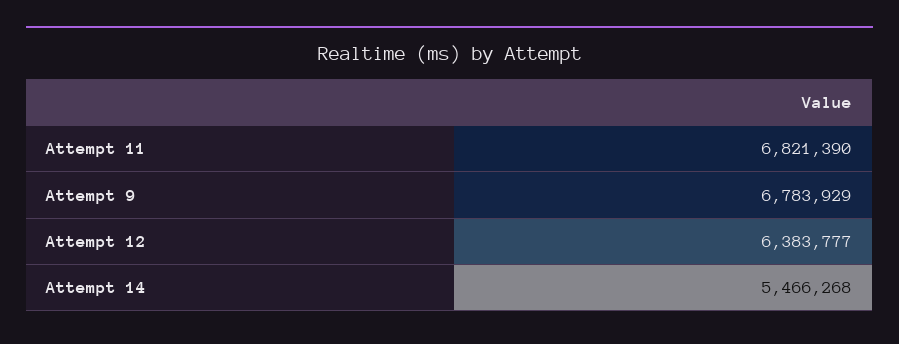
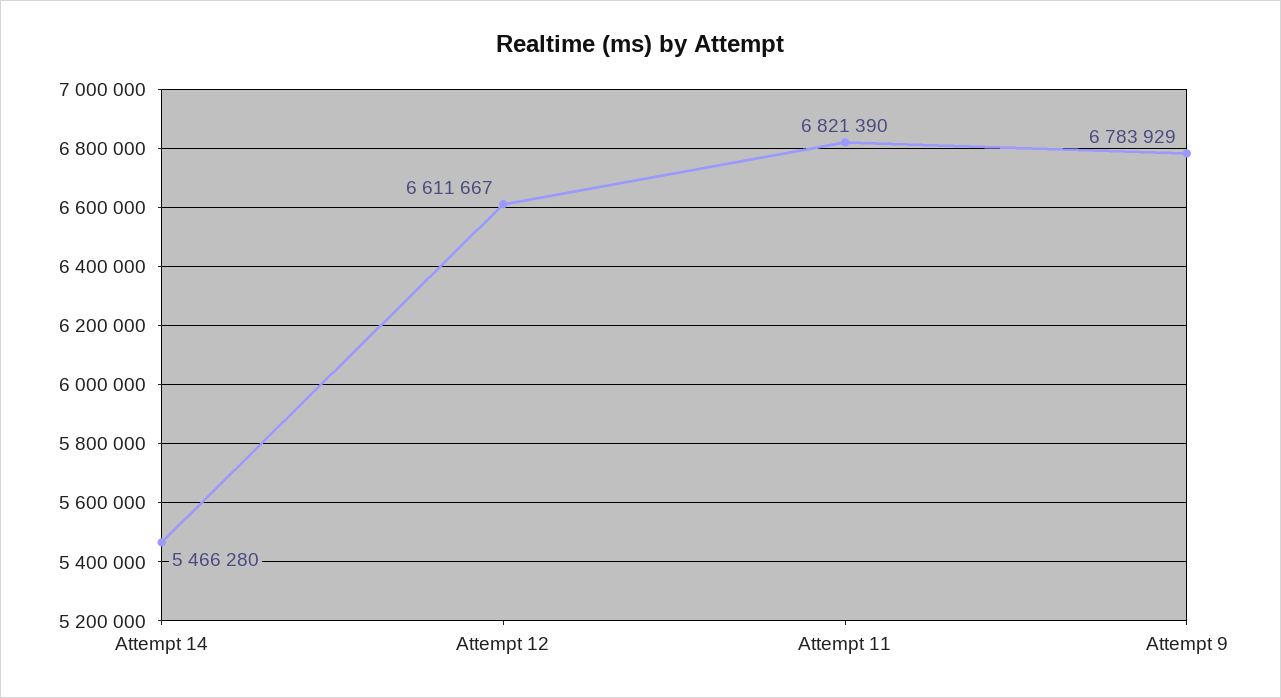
  {
    "Attempt 11": 6821390,
    "Attempt 9": 6783929,
-   "Attempt 12": 6383777,
+   "Attempt 12": 6611667,
-   "Attempt 14": 5466268
+   "Attempt 14": 5466280
  }

